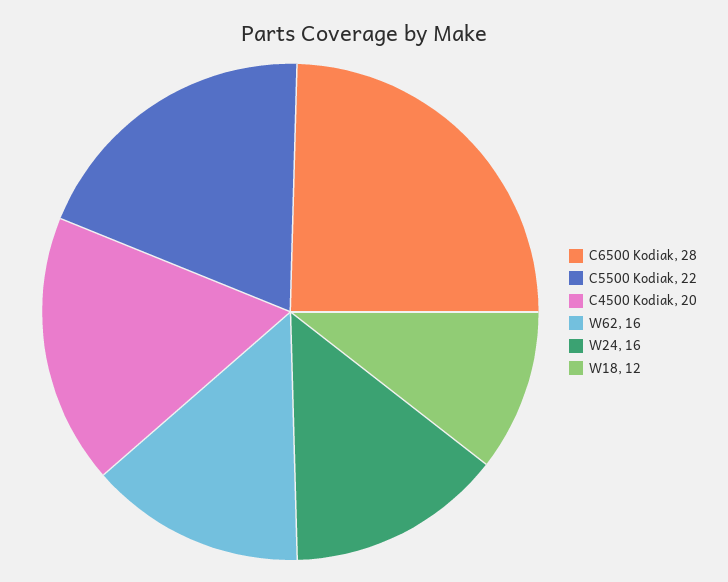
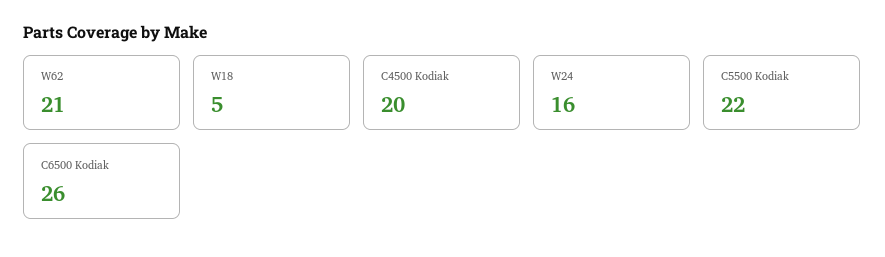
  {
-   "C6500 Kodiak": 28,
+   "C6500 Kodiak": 26,
    "C5500 Kodiak": 22,
    "C4500 Kodiak": 20,
-   "W62": 16,
+   "W62": 21,
    "W24": 16,
-   "W18": 12
+   "W18": 5
  }

